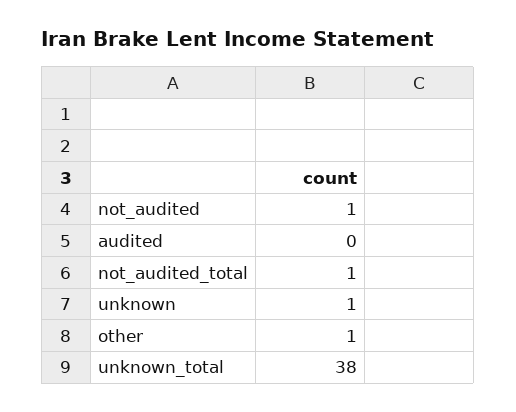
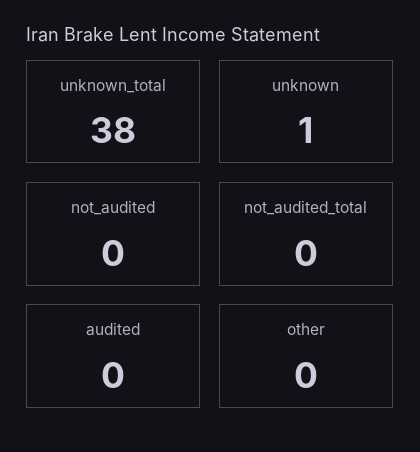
  {
-   "not_audited": 1,
+   "not_audited": 0,
    "audited": 0,
-   "not_audited_total": 1,
+   "not_audited_total": 0,
    "unknown": 1,
-   "other": 1,
+   "other": 0,
    "unknown_total": 38
  }

